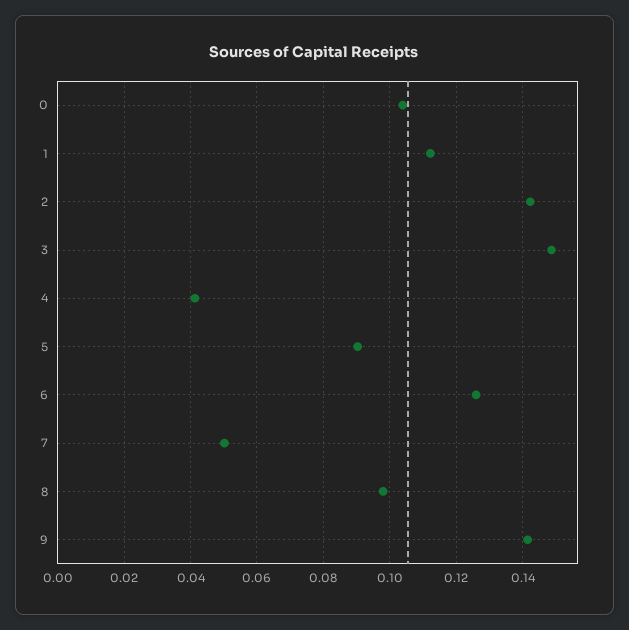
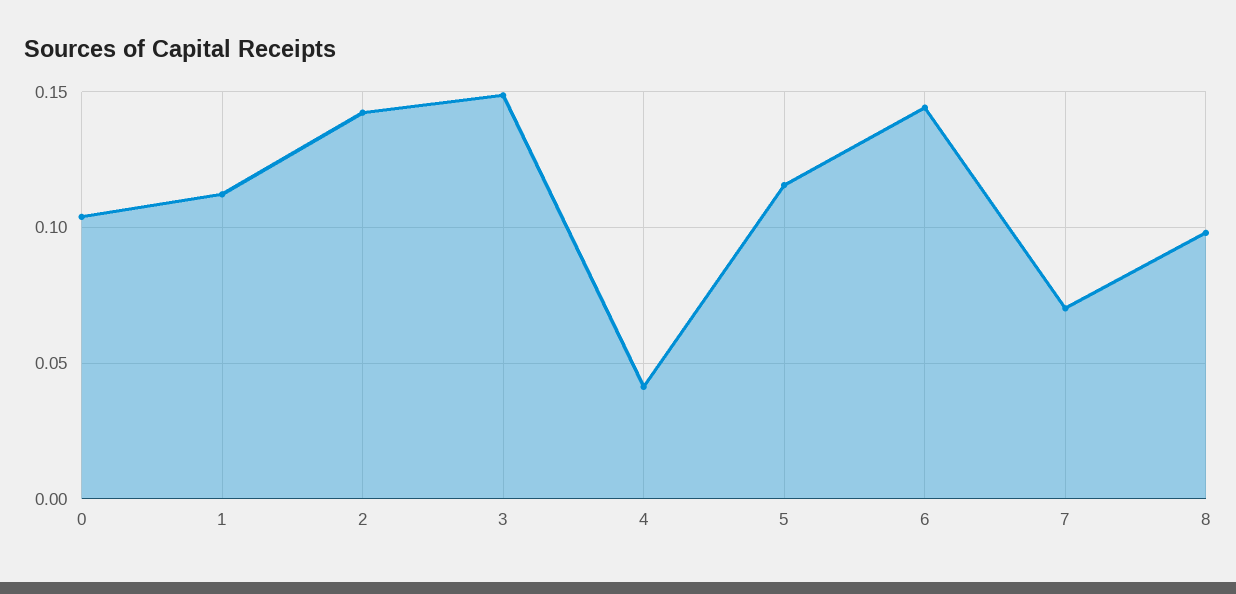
  {
    "0": 0.104,
    "1": 0.112,
    "2": 0.142,
    "3": 0.148,
    "4": 0.042,
-   "5": 0.09,
+   "5": 0.115,
-   "6": 0.126,
+   "6": 0.145,
-   "7": 0.05,
+   "7": 0.07,
-   "8": 0.098,
+   "8": 0.098
-   "9": 0.142
  }

